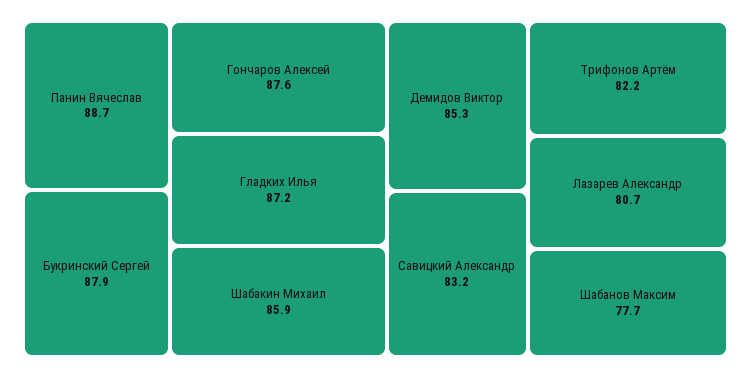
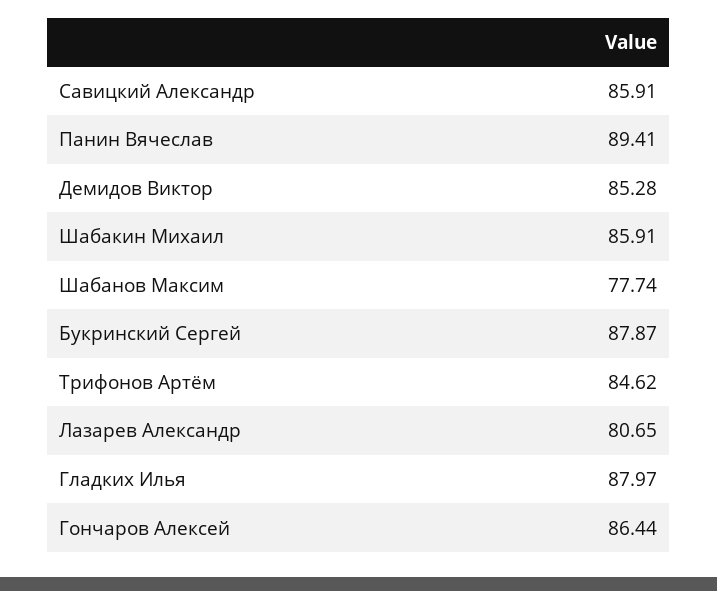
  {
-   "Панин Вячеслав": 88.7,
+   "Панин Вячеслав": 89.41,
    "Букринский Сергей": 87.87,
-   "Гончаров Алексей": 87.6,
+   "Гончаров Алексей": 86.44,
-   "Гладких Илья": 87.2,
+   "Гладких Илья": 87.97,
    "Шабакин Михаил": 85.91,
    "Демидов Виктор": 85.28,
-   "Савицкий Александр": 83.2,
+   "Савицкий Александр": 85.91,
-   "Трифонов Артём": 82.2,
+   "Трифонов Артём": 84.62,
    "Лазарев Александр": 80.65,
    "Шабанов Максим": 77.74
  }

